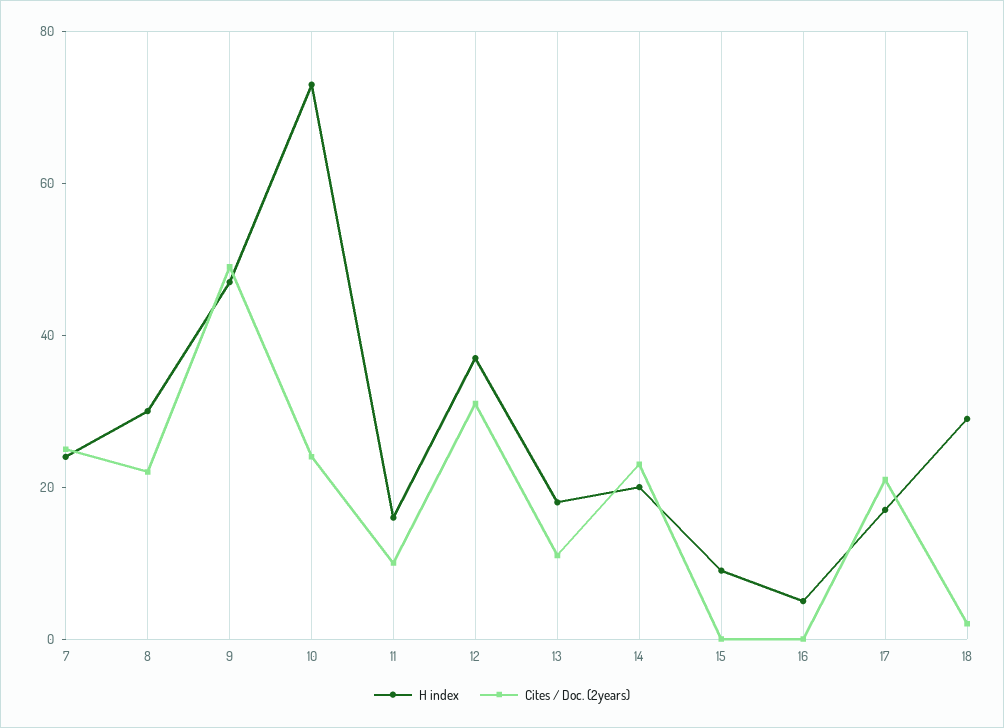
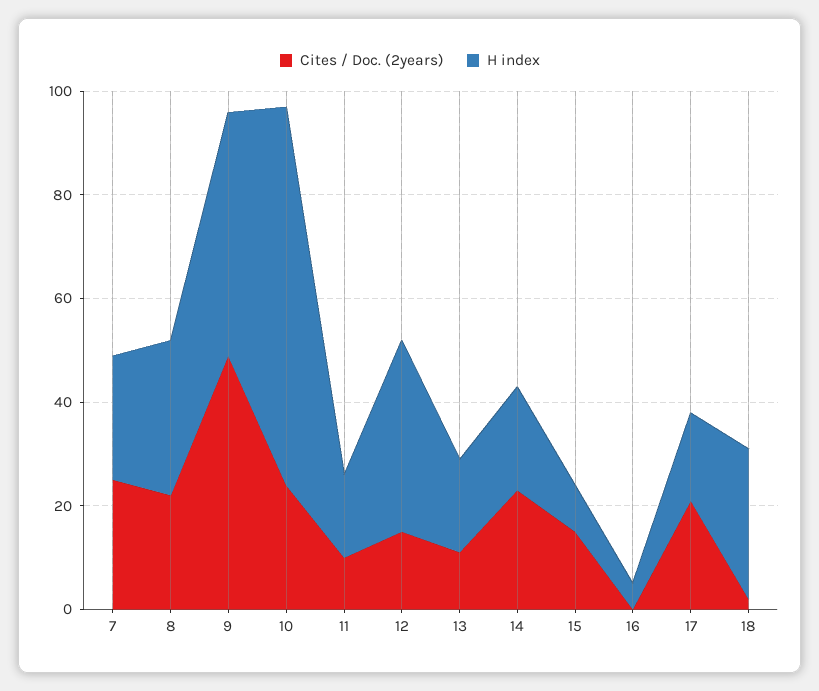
  {
    "H index": {
      "7": 25,
      "8": 30,
      "9": 45,
      "10": 75,
      "11": 15,
      "12": 35,
      "13": 20,
      "14": 20,
      "15": 10,
      "16": 5,
      "17": 15,
      "18": 30
    },
    "Cites / Doc. (2years)": {
      "7": 25,
      "8": 20,
      "9": 50,
      "10": 25,
      "11": 10,
-     "12": 30,
+     "12": 15,
      "13": 10,
      "14": 25,
-     "15": 0,
+     "15": 15,
      "16": 0,
      "17": 20,
      "18": 0
    }
  }

